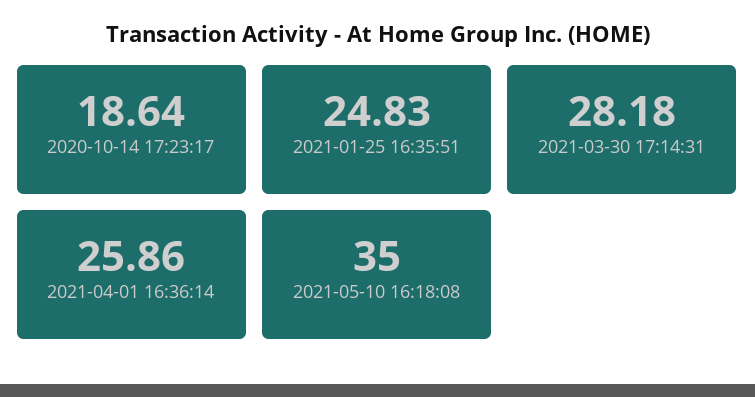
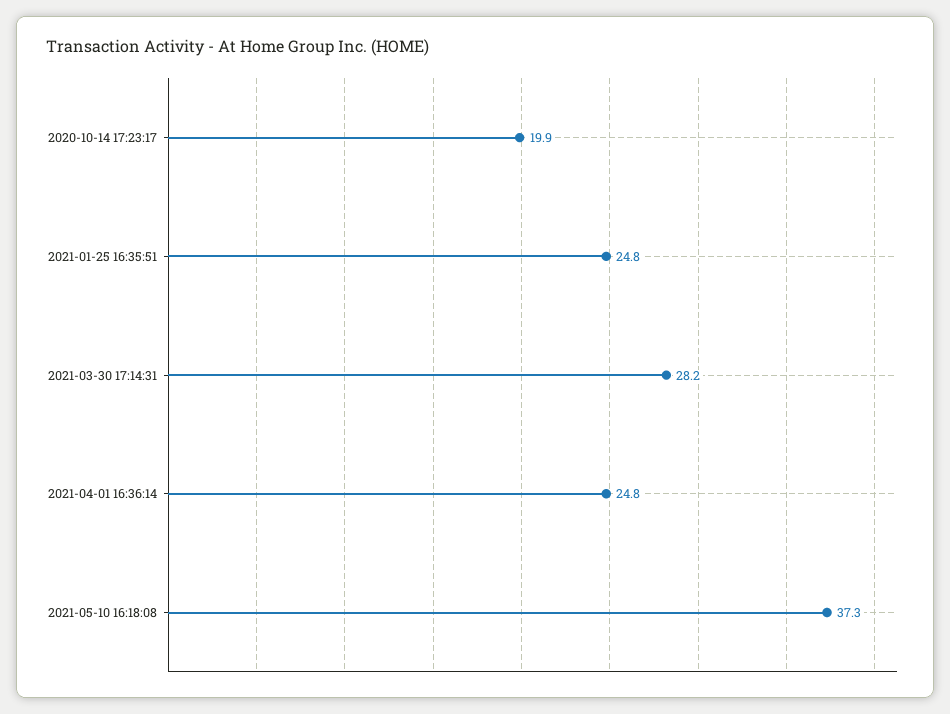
  {
-   "2020-10-14 17:23:17": 18.64,
+   "2020-10-14 17:23:17": 19.9,
    "2021-01-25 16:35:51": 24.83,
    "2021-03-30 17:14:31": 28.18,
-   "2021-04-01 16:36:14": 25.86,
+   "2021-04-01 16:36:14": 24.8,
-   "2021-05-10 16:18:08": 35
+   "2021-05-10 16:18:08": 37.3
  }

